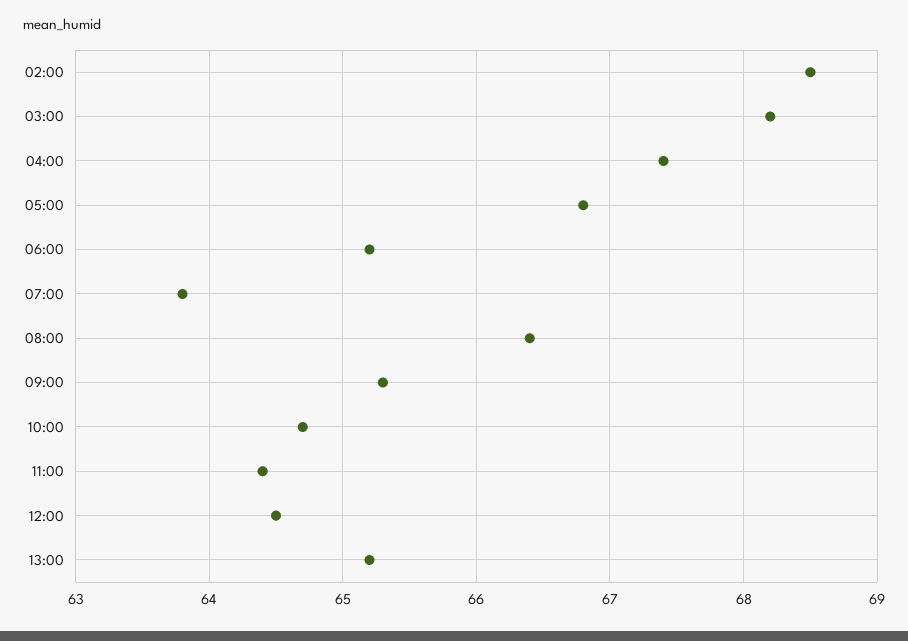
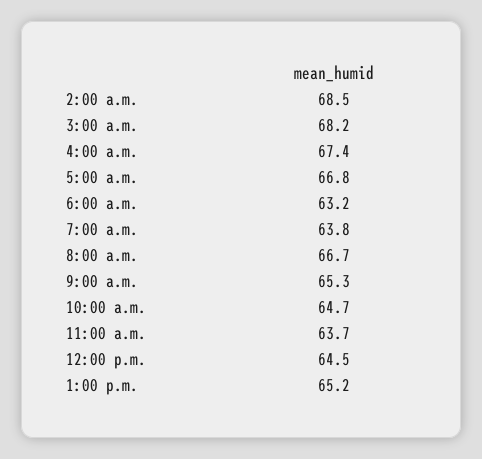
  {
    "02:00": 68.5,
    "03:00": 68.2,
    "04:00": 67.4,
    "05:00": 66.8,
-   "06:00": 65.2,
+   "06:00": 63.2,
    "07:00": 63.8,
-   "08:00": 66.4,
+   "08:00": 66.7,
    "09:00": 65.3,
    "10:00": 64.7,
-   "11:00": 64.4,
+   "11:00": 63.7,
    "12:00": 64.5,
    "13:00": 65.2
  }

